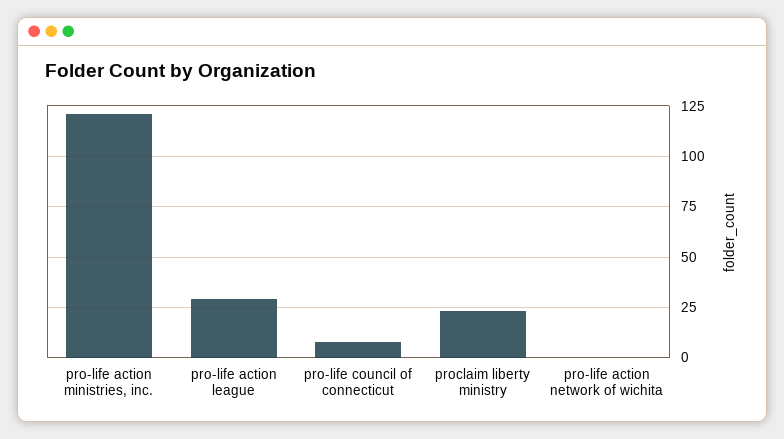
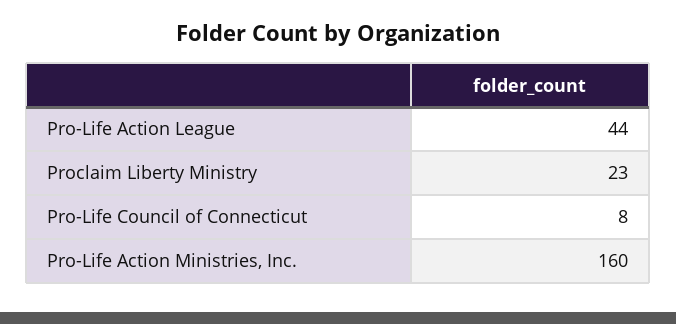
  {
-   "pro-life action ministries, inc.": 120,
+   "pro-life action ministries, inc.": 160,
-   "pro-life action league": 30,
+   "pro-life action league": 44,
    "pro-life council of connecticut": 8,
-   "proclaim liberty ministry": 23,
+   "proclaim liberty ministry": 23
-   "pro-life action network of wichita": 0
  }

